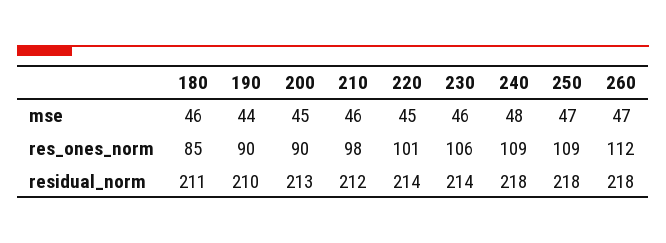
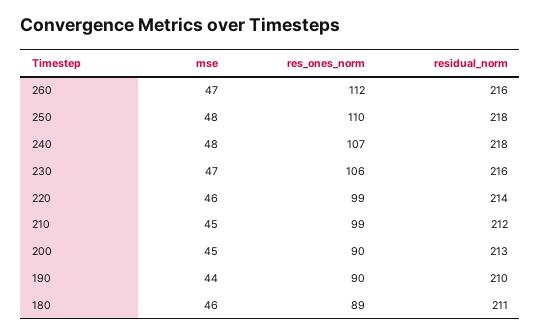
  {
    "180": {
      "mse": 46,
-     "res_ones_norm": 85,
+     "res_ones_norm": 89,
      "residual_norm": 211
    },
    "190": {
      "mse": 44,
      "res_ones_norm": 90,
      "residual_norm": 210
    },
    "200": {
      "mse": 45,
      "res_ones_norm": 90,
      "residual_norm": 213
    },
    "210": {
-     "mse": 46,
+     "mse": 45,
-     "res_ones_norm": 98,
+     "res_ones_norm": 99,
      "residual_norm": 212
    },
    "220": {
-     "mse": 45,
+     "mse": 46,
-     "res_ones_norm": 101,
+     "res_ones_norm": 99,
      "residual_norm": 214
    },
    "230": {
-     "mse": 46,
+     "mse": 47,
      "res_ones_norm": 106,
-     "residual_norm": 214
+     "residual_norm": 216
    },
    "240": {
      "mse": 48,
-     "res_ones_norm": 109,
+     "res_ones_norm": 107,
      "residual_norm": 218
    },
    "250": {
-     "mse": 47,
+     "mse": 48,
-     "res_ones_norm": 109,
+     "res_ones_norm": 110,
      "residual_norm": 218
    },
    "260": {
      "mse": 47,
      "res_ones_norm": 112,
-     "residual_norm": 218
+     "residual_norm": 216
    }
  }

